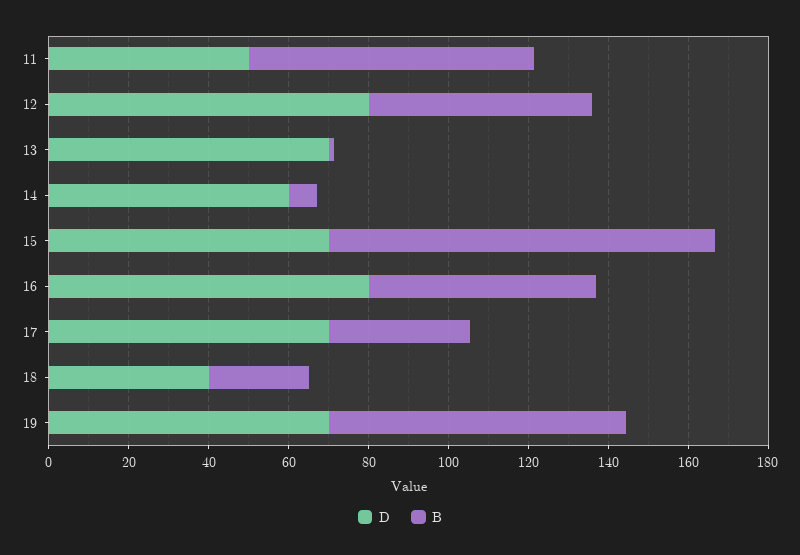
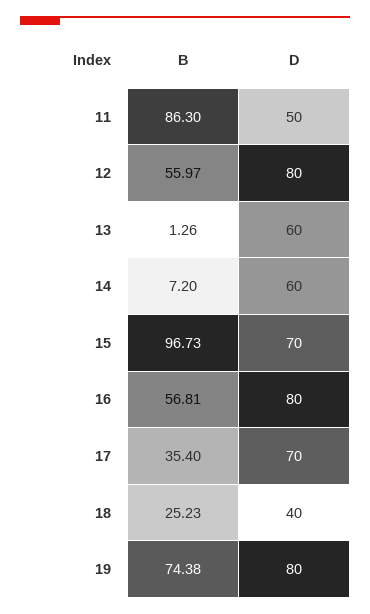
  {
    "D": {
      "11": 50,
      "12": 80,
-     "13": 70,
+     "13": 60,
      "14": 60,
      "15": 70,
      "16": 80,
      "17": 70,
      "18": 40,
-     "19": 70
+     "19": 80
    },
    "B": {
-     "11": 70,
+     "11": 86.3,
      "12": 55.97,
      "13": 1.26,
      "14": 7.2,
      "15": 96.73,
      "16": 56.81,
      "17": 35.4,
      "18": 25.23,
      "19": 74.38
    }
  }

